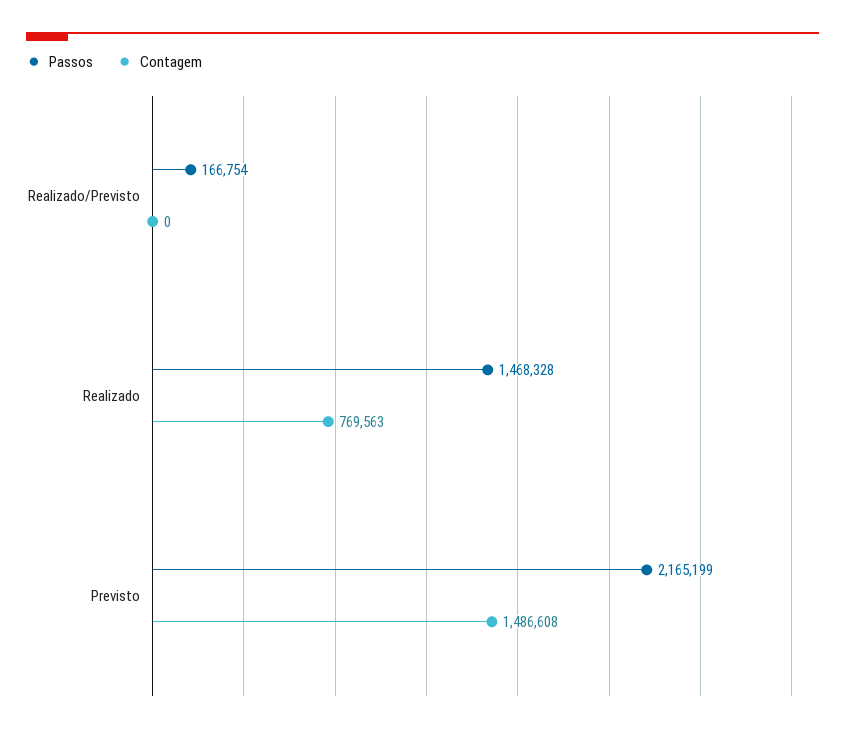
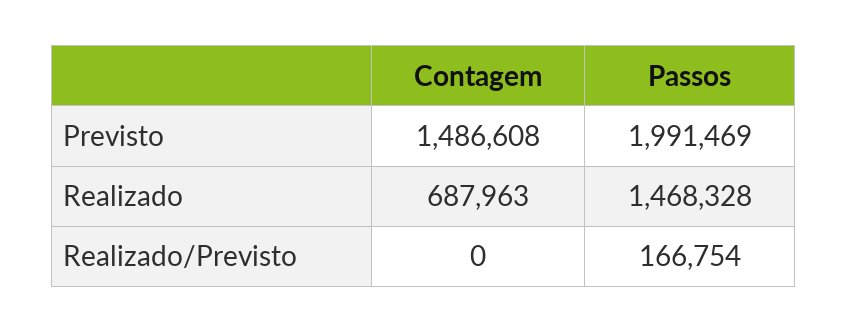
  {
    "Passos": {
      "Realizado/Previsto": 166754,
      "Realizado": 1468328,
-     "Previsto": 2165199
+     "Previsto": 1991469
    },
    "Contagem": {
      "Realizado/Previsto": 0,
-     "Realizado": 769563,
+     "Realizado": 687963,
      "Previsto": 1486608
    }
  }

